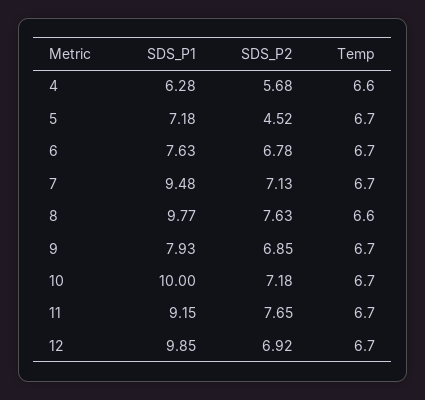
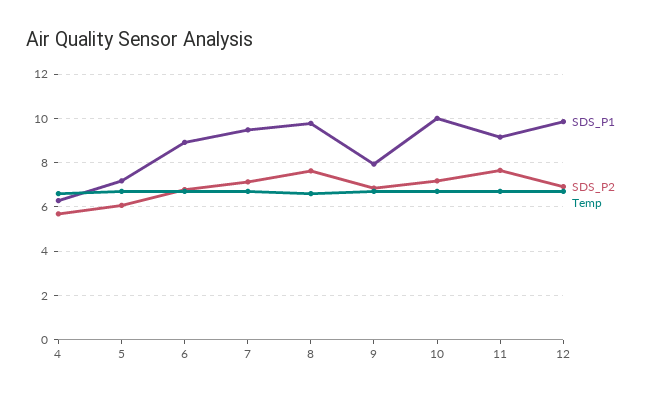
  {
    "SDS_P1": {
      "4": 6.28,
      "5": 7.18,
-     "6": 7.63,
+     "6": 9,
      "7": 9.48,
      "8": 9.77,
      "9": 7.93,
      "10": 10,
      "11": 9.15,
      "12": 9.85
    },
    "SDS_P2": {
      "4": 5.68,
-     "5": 4.52,
+     "5": 6,
      "6": 6.78,
      "7": 7.13,
      "8": 7.63,
      "9": 6.85,
      "10": 7.18,
      "11": 7.65,
      "12": 6.92
    },
    "Temp": {
      "4": 6.6,
      "5": 6.7,
      "6": 6.7,
      "7": 6.7,
      "8": 6.6,
      "9": 6.7,
      "10": 6.7,
      "11": 6.7,
      "12": 6.7
    }
  }

